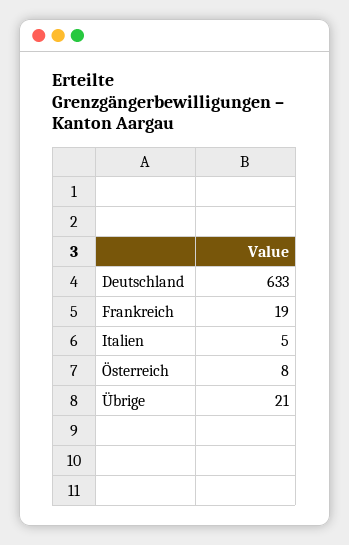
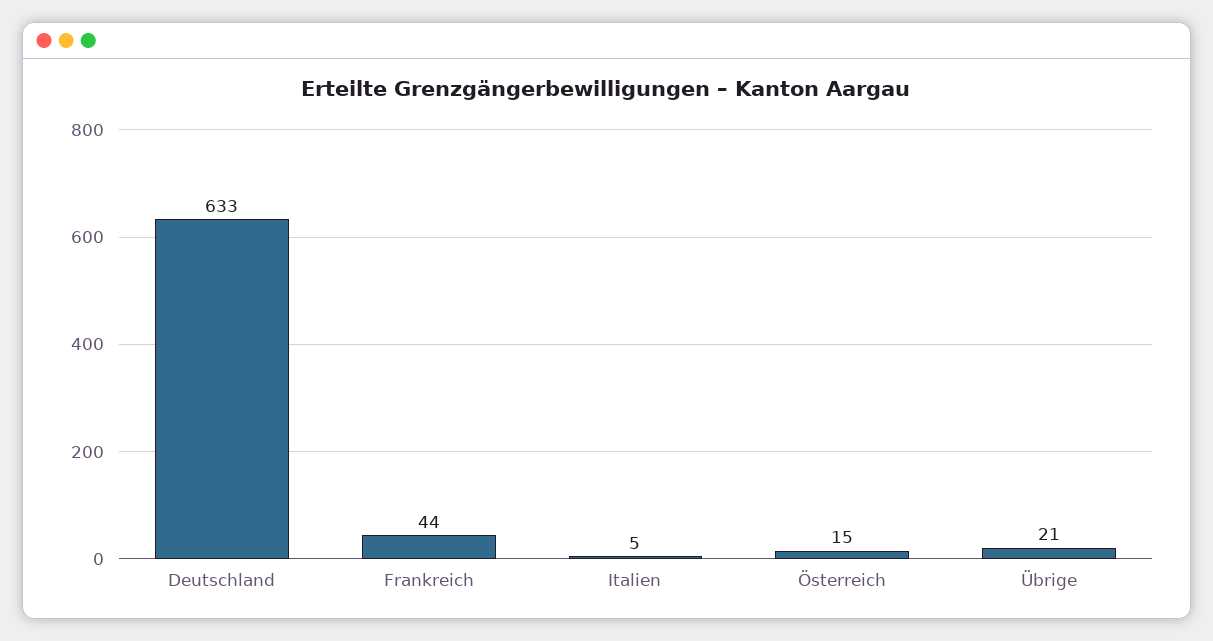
  {
    "Deutschland": 633,
-   "Frankreich": 19,
+   "Frankreich": 44,
    "Italien": 5,
-   "Österreich": 8,
+   "Österreich": 15,
    "Übrige": 21
  }

